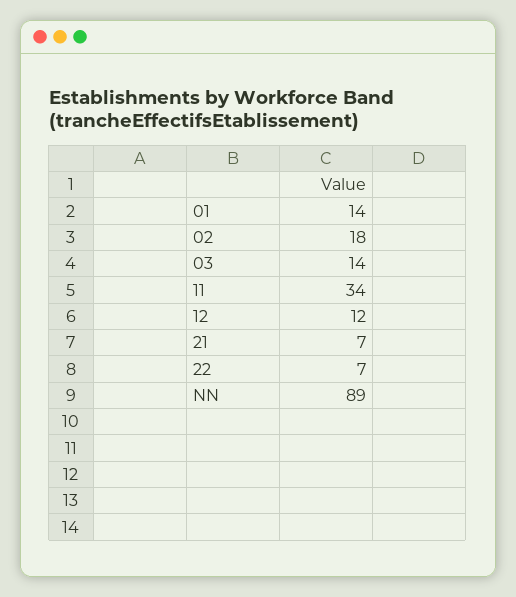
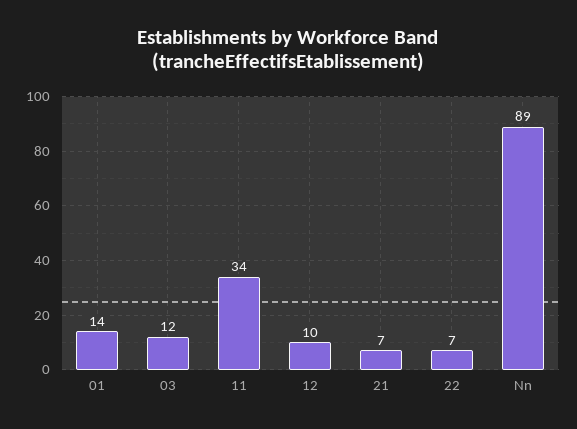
  {
    "01": 14,
-   "02": 18,
-   "03": 14,
+   "03": 12,
    "11": 34,
-   "12": 12,
+   "12": 10,
    "21": 7,
    "22": 7,
    "NN": 89
  }

